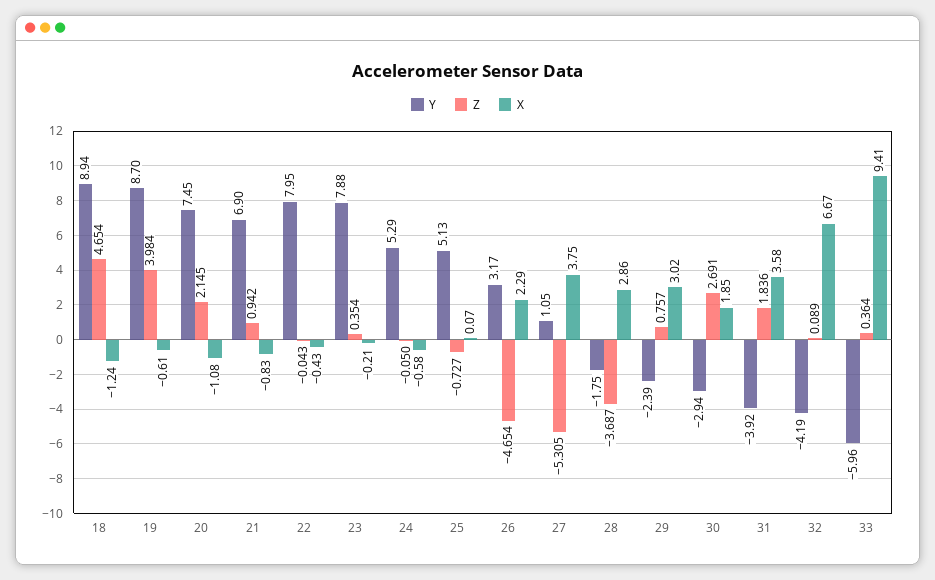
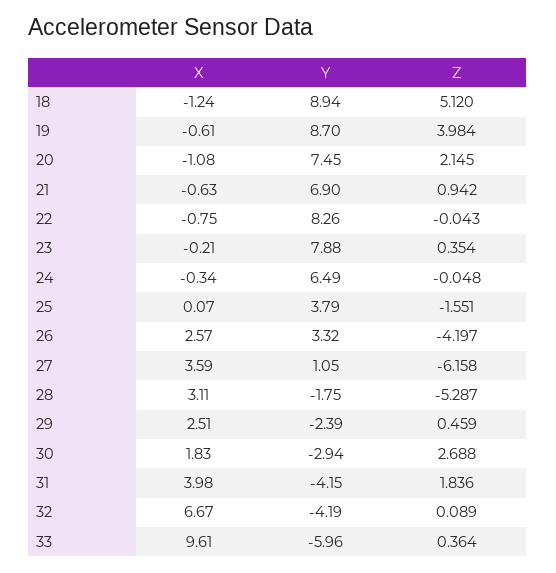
  {
    "Y": {
      "18": 8.94,
      "19": 8.7,
      "20": 7.45,
      "21": 6.9,
-     "22": 7.95,
+     "22": 8.26,
      "23": 7.88,
-     "24": 5.29,
+     "24": 6.49,
-     "25": 5.13,
+     "25": 3.79,
-     "26": 3.17,
+     "26": 3.32,
      "27": 1.05,
      "28": -1.75,
      "29": -2.39,
      "30": -2.94,
-     "31": -3.92,
+     "31": -4.15,
      "32": -4.19,
      "33": -5.96
    },
    "Z": {
-     "18": 4.654,
+     "18": 5.12,
      "19": 3.984,
      "20": 2.145,
      "21": 0.942,
      "22": -0.043,
      "23": 0.354,
-     "24": -0.05,
+     "24": -0.048,
-     "25": -0.727,
+     "25": -1.551,
-     "26": -4.654,
+     "26": -4.197,
-     "27": -5.305,
+     "27": -6.158,
-     "28": -3.687,
+     "28": -5.287,
-     "29": 0.757,
+     "29": 0.459,
-     "30": 2.691,
+     "30": 2.688,
      "31": 1.836,
      "32": 0.089,
      "33": 0.364
    },
    "X": {
      "18": -1.24,
      "19": -0.61,
      "20": -1.08,
-     "21": -0.83,
+     "21": -0.63,
-     "22": -0.43,
+     "22": -0.75,
      "23": -0.21,
-     "24": -0.58,
+     "24": -0.34,
      "25": 0.07,
-     "26": 2.29,
+     "26": 2.57,
-     "27": 3.75,
+     "27": 3.59,
-     "28": 2.86,
+     "28": 3.11,
-     "29": 3.02,
+     "29": 2.51,
-     "30": 1.85,
+     "30": 1.83,
-     "31": 3.58,
+     "31": 3.98,
      "32": 6.67,
-     "33": 9.41
+     "33": 9.61
    }
  }

